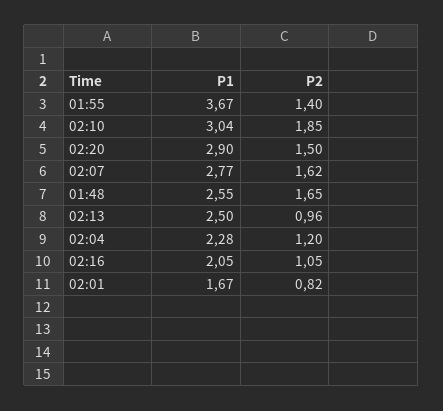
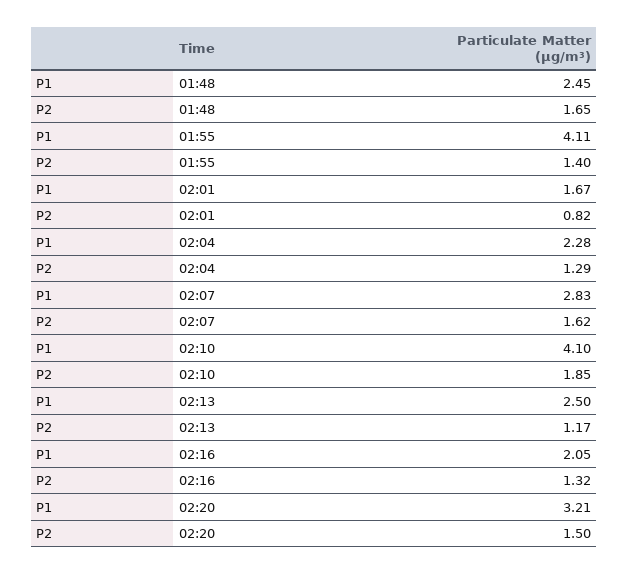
  {
    "P1": {
-     "01:55": 3.67,
+     "01:55": 4.11,
-     "02:10": 3.04,
+     "02:10": 4.1,
-     "02:20": 2.9,
+     "02:20": 3.21,
-     "02:07": 2.77,
+     "02:07": 2.83,
-     "01:48": 2.55,
+     "01:48": 2.45,
      "02:13": 2.5,
      "02:04": 2.28,
      "02:16": 2.05,
      "02:01": 1.67
    },
    "P2": {
      "01:55": 1.4,
      "02:10": 1.85,
      "02:20": 1.5,
      "02:07": 1.62,
      "01:48": 1.65,
-     "02:13": 0.96,
+     "02:13": 1.17,
-     "02:04": 1.2,
+     "02:04": 1.29,
-     "02:16": 1.05,
+     "02:16": 1.32,
      "02:01": 0.82
    }
  }

